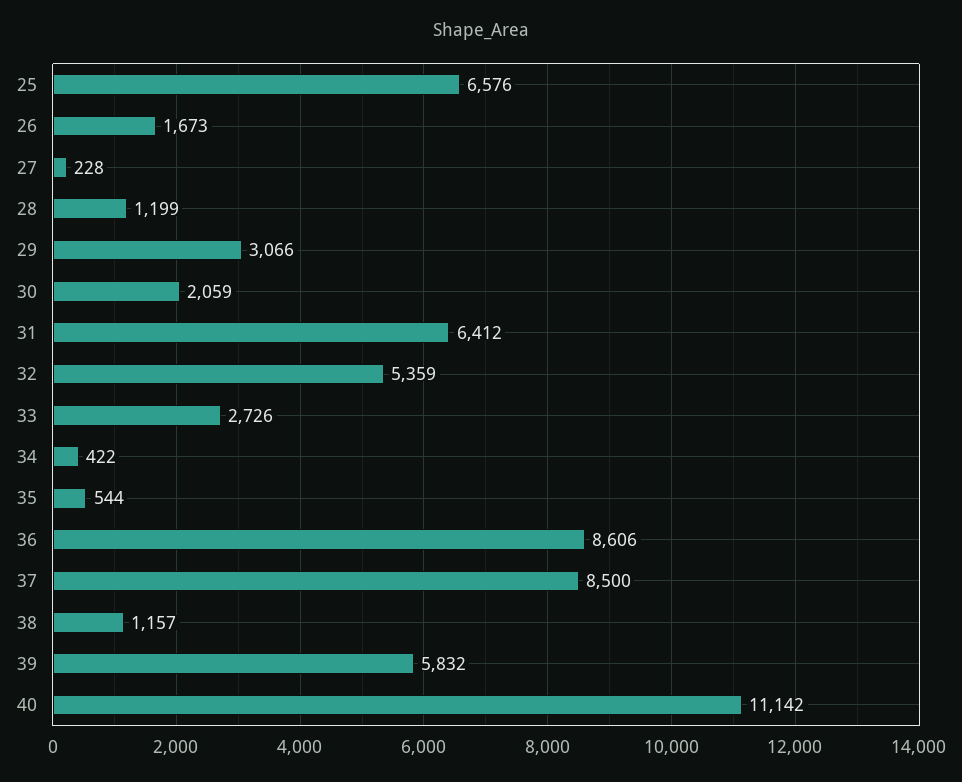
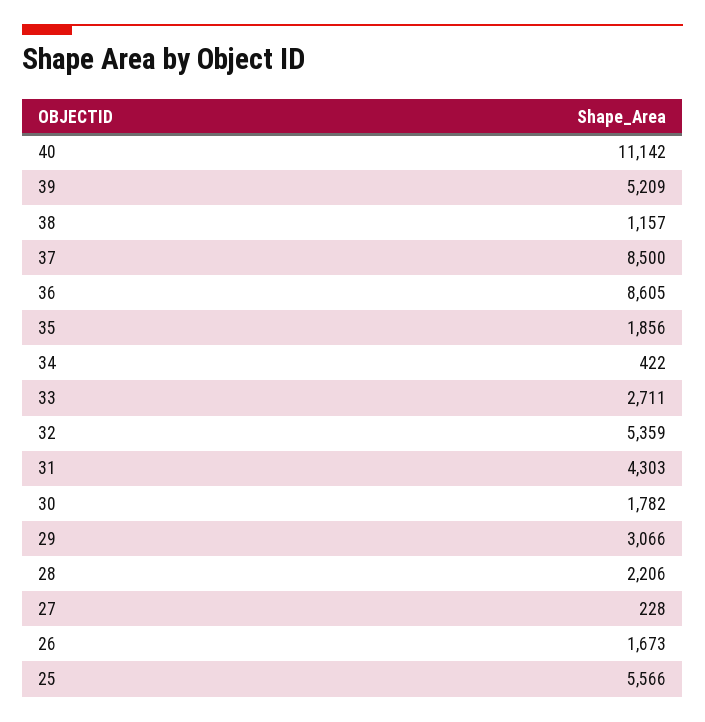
  {
-   "25": 6576,
+   "25": 5566,
    "26": 1673,
    "27": 228,
-   "28": 1199,
+   "28": 2206,
    "29": 3066,
-   "30": 2059,
+   "30": 1782,
-   "31": 6412,
+   "31": 4303,
    "32": 5359,
-   "33": 2726,
+   "33": 2711,
    "34": 422,
-   "35": 544,
+   "35": 1856,
-   "36": 8606,
+   "36": 8605,
    "37": 8500,
    "38": 1157,
-   "39": 5832,
+   "39": 5209,
    "40": 11142
  }

